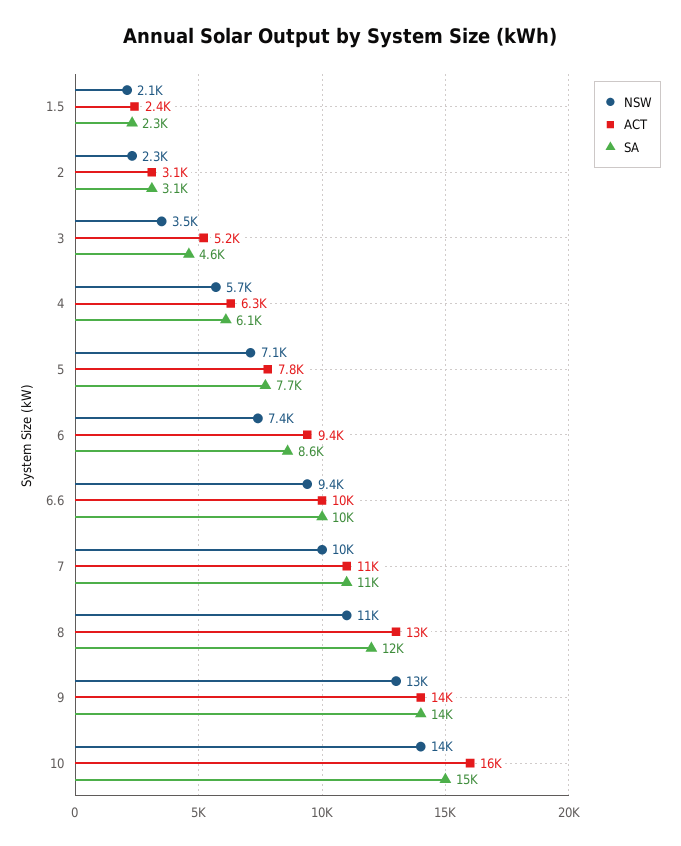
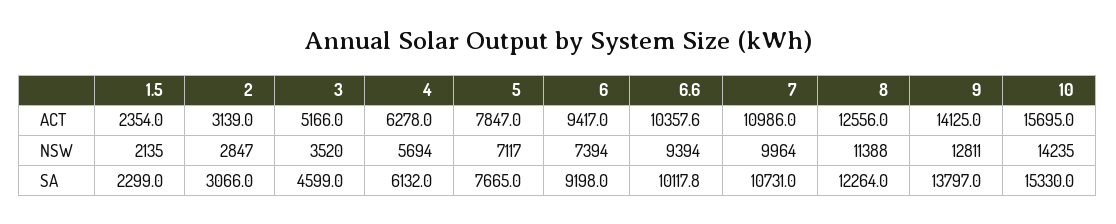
  {
    "NSW": {
      "1.5": 2135,
-     "2": 2300,
+     "2": 2847,
      "3": 3520,
      "4": 5694,
      "5": 7117,
      "6": 7394,
      "6.6": 9394,
      "7": 9964,
      "8": 11388,
      "9": 12811,
      "10": 14235
    },
    "ACT": {
      "1.5": 2354,
      "2": 3139,
      "3": 5166,
      "4": 6278,
      "5": 7847,
      "6": 9417,
      "6.6": 10357.6,
      "7": 10986,
      "8": 12556,
      "9": 14125,
      "10": 15695
    },
    "SA": {
      "1.5": 2299,
      "2": 3066,
      "3": 4599,
      "4": 6132,
      "5": 7665,
-     "6": 8600,
+     "6": 9198,
      "6.6": 10117.8,
      "7": 10731,
      "8": 12264,
      "9": 13797,
      "10": 15330
    }
  }

